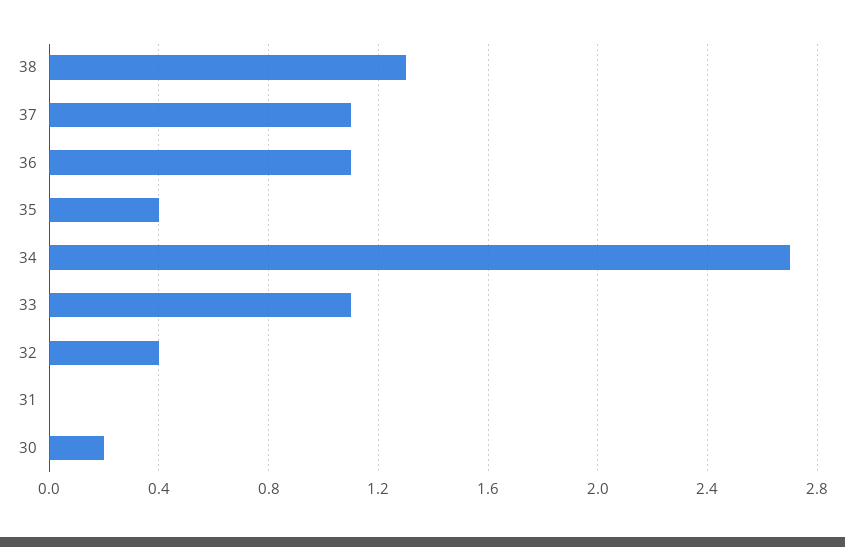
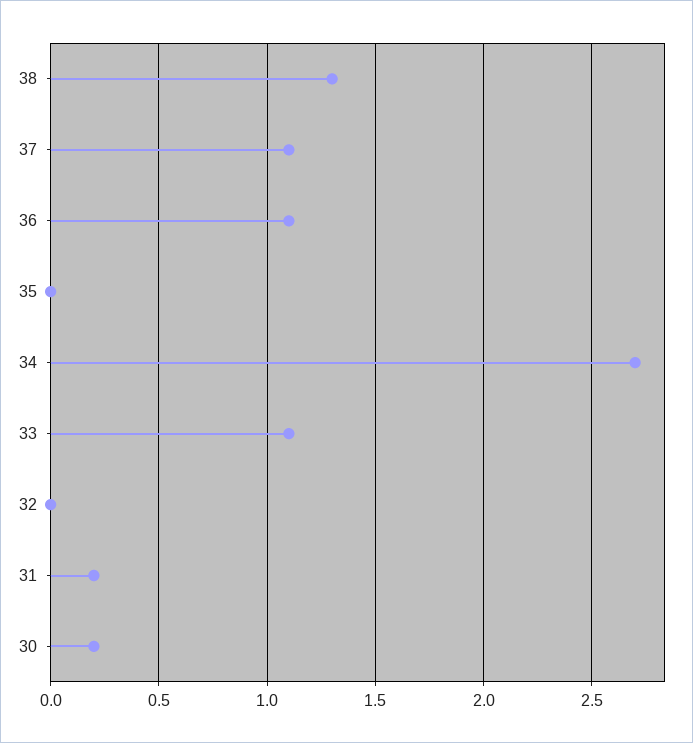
  {
    "38": 1.3,
    "37": 1.1,
    "36": 1.1,
-   "35": 0.4,
+   "35": 0,
    "34": 2.7,
    "33": 1.1,
-   "32": 0.4,
+   "32": 0,
-   "31": 0,
+   "31": 0.2,
    "30": 0.2
  }

